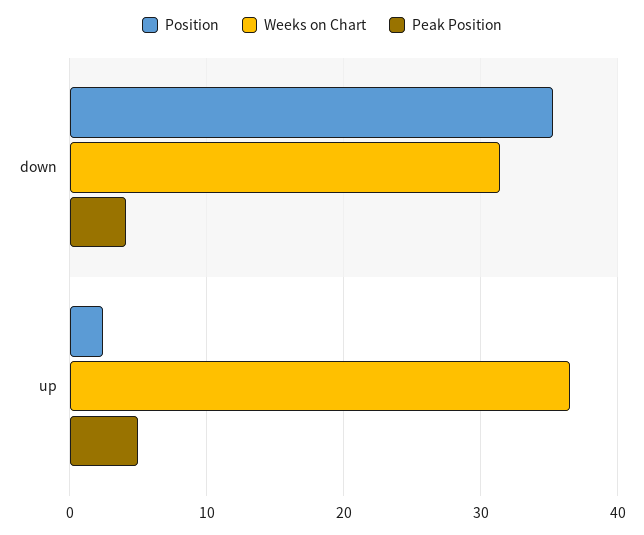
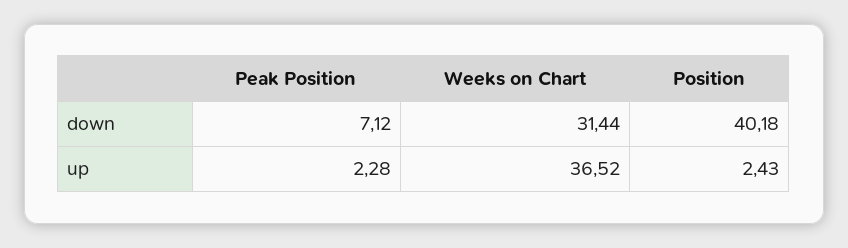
  {
    "Position": {
-     "down": 35,
+     "down": 40.18,
      "up": 2.43
    },
    "Weeks on Chart": {
      "down": 31.44,
      "up": 36.52
    },
    "Peak Position": {
-     "down": 4,
+     "down": 7.12,
-     "up": 5
+     "up": 2.28
    }
  }

